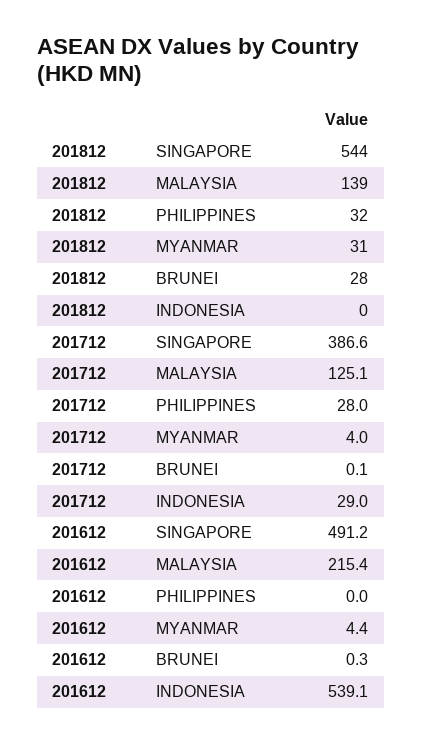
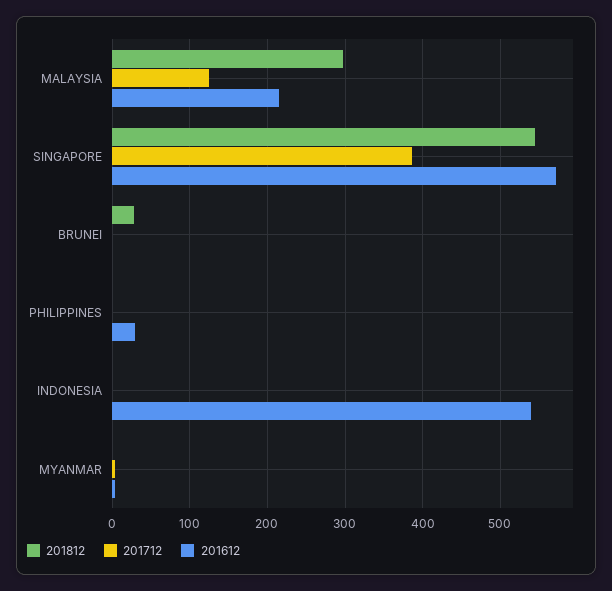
  {
    "201812": {
      "SINGAPORE": 544,
-     "MALAYSIA": 139,
+     "MALAYSIA": 300,
-     "PHILIPPINES": 32,
+     "PHILIPPINES": 0,
-     "MYANMAR": 31,
+     "MYANMAR": 0,
      "BRUNEI": 28,
      "INDONESIA": 0
    },
    "201712": {
      "SINGAPORE": 386.6,
      "MALAYSIA": 125.1,
-     "PHILIPPINES": 28,
+     "PHILIPPINES": 0,
      "MYANMAR": 4,
      "BRUNEI": 0.1,
-     "INDONESIA": 29
+     "INDONESIA": 0
    },
    "201612": {
-     "SINGAPORE": 491.2,
+     "SINGAPORE": 570,
      "MALAYSIA": 215.4,
-     "PHILIPPINES": 0,
+     "PHILIPPINES": 30,
      "MYANMAR": 4.4,
      "BRUNEI": 0.3,
      "INDONESIA": 539.1
    }
  }

